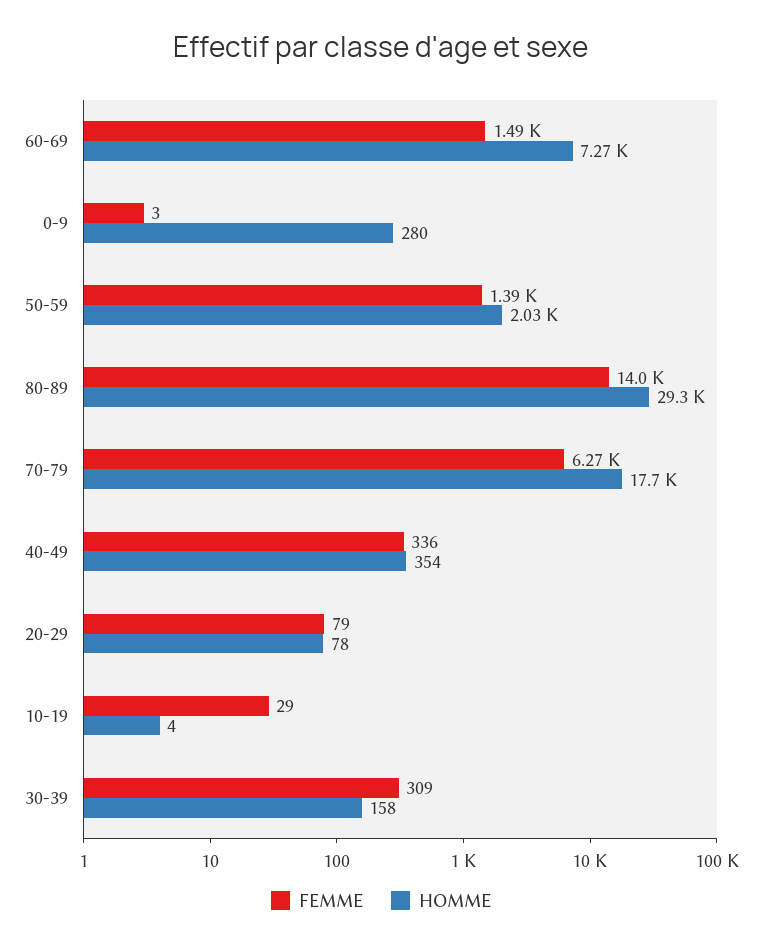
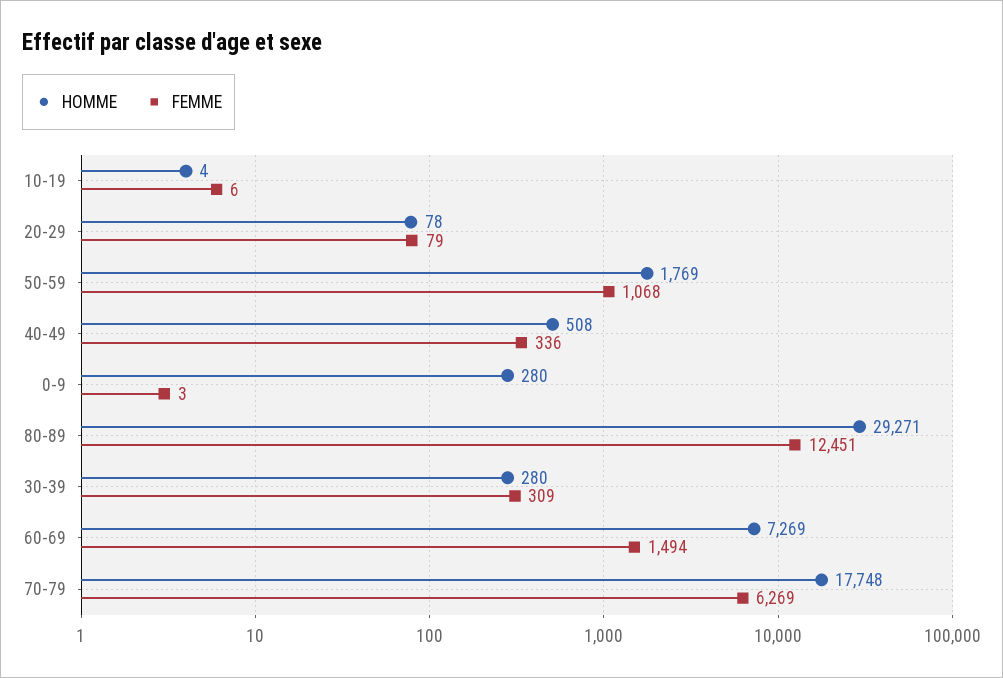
  {
    "FEMME": {
      "60-69": 1494,
      "0-9": 3,
-     "50-59": 1390,
+     "50-59": 1068,
-     "80-89": 14000,
+     "80-89": 12451,
      "70-79": 6269,
      "40-49": 336,
      "20-29": 79,
-     "10-19": 29,
+     "10-19": 6,
      "30-39": 309
    },
    "HOMME": {
      "60-69": 7269,
      "0-9": 280,
-     "50-59": 2030,
+     "50-59": 1769,
      "80-89": 29271,
      "70-79": 17748,
-     "40-49": 354,
+     "40-49": 508,
      "20-29": 78,
      "10-19": 4,
-     "30-39": 158
+     "30-39": 280
    }
  }

